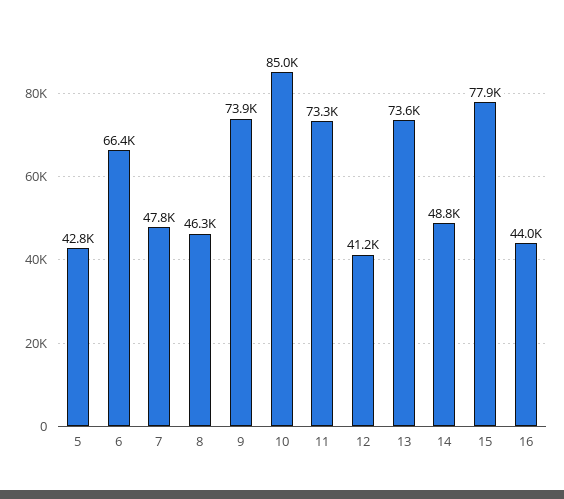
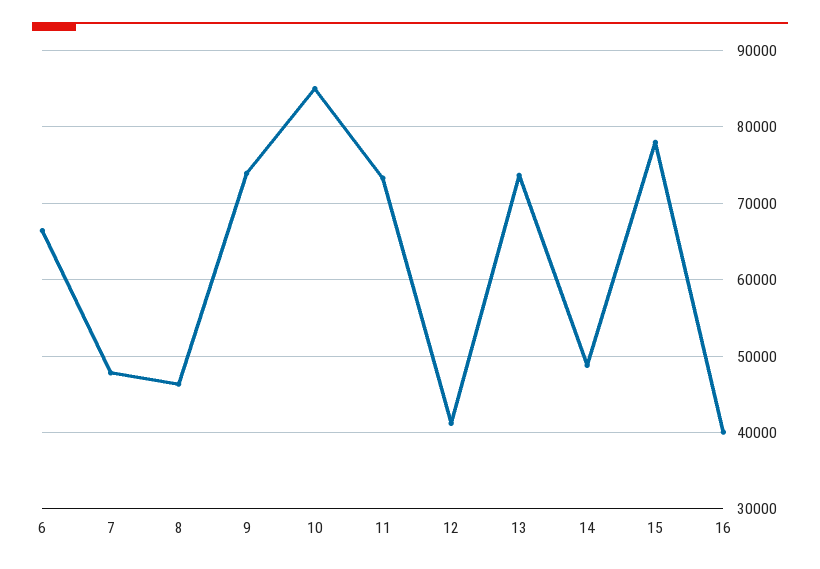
  {
-   "5": 42800,
    "6": 66400,
    "7": 47800,
    "8": 46300,
    "9": 73900,
    "10": 85000,
    "11": 73300,
    "12": 41200,
    "13": 73600,
    "14": 48800,
    "15": 77900,
-   "16": 44000
+   "16": 40000
  }

